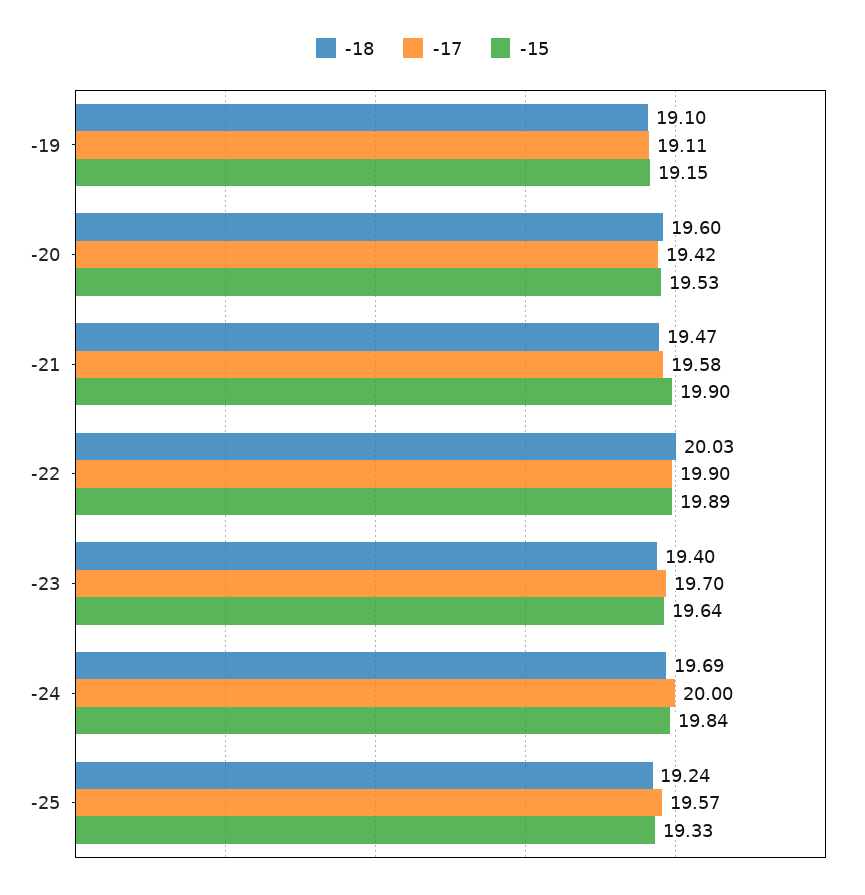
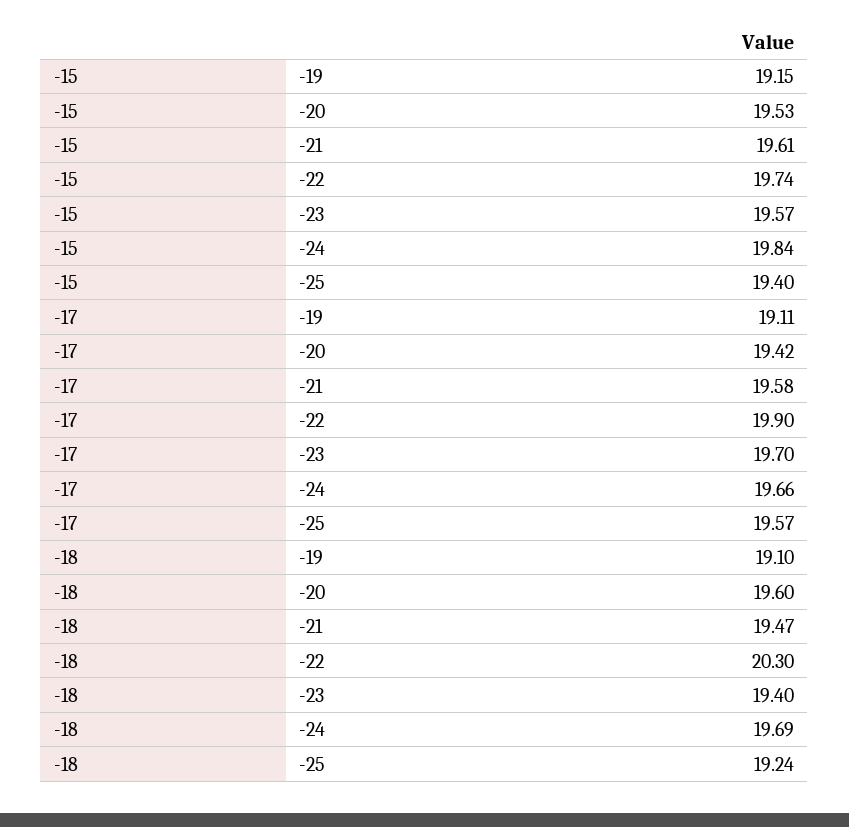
  {
    "-18": {
      "-19": 19.1,
      "-20": 19.6,
      "-21": 19.47,
-     "-22": 20.03,
+     "-22": 20.3,
      "-23": 19.4,
      "-24": 19.69,
      "-25": 19.24
    },
    "-17": {
      "-19": 19.11,
      "-20": 19.42,
      "-21": 19.58,
      "-22": 19.9,
      "-23": 19.7,
-     "-24": 20,
+     "-24": 19.66,
      "-25": 19.57
    },
    "-15": {
      "-19": 19.15,
      "-20": 19.53,
-     "-21": 19.9,
+     "-21": 19.61,
-     "-22": 19.89,
+     "-22": 19.74,
-     "-23": 19.64,
+     "-23": 19.57,
      "-24": 19.84,
-     "-25": 19.33
+     "-25": 19.4
    }
  }

